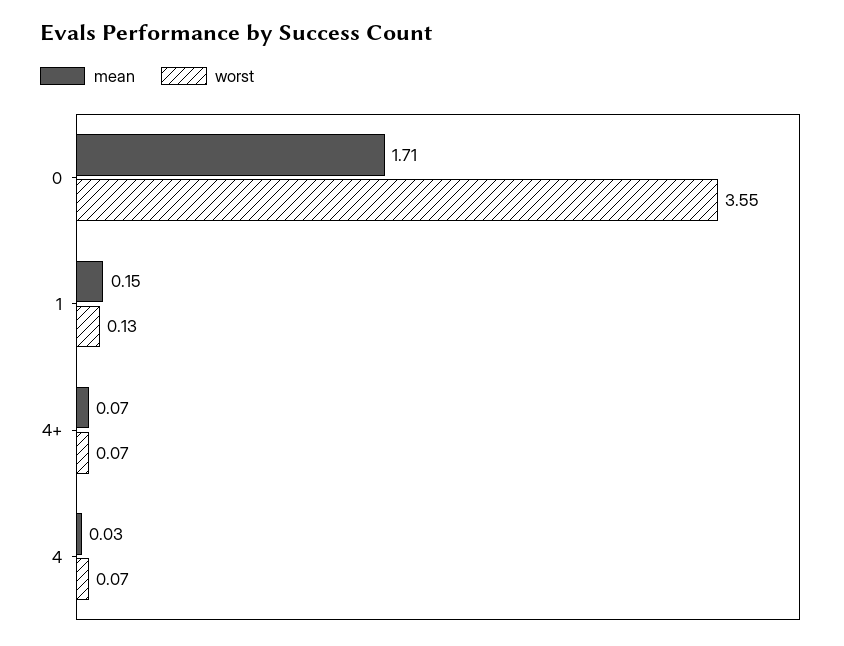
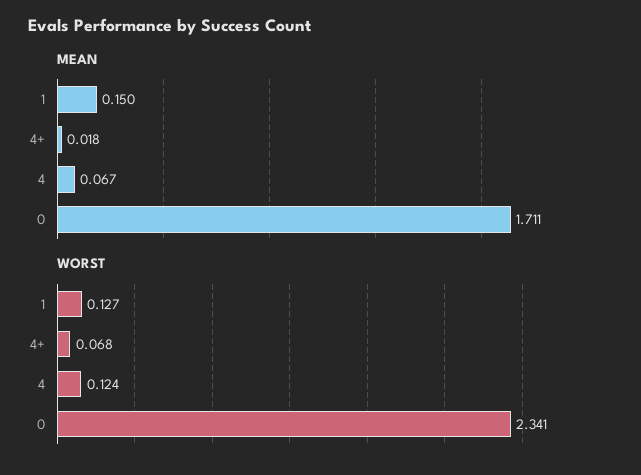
  {
    "mean": {
      "0": 1.711,
      "1": 0.15,
-     "4+": 0.07,
+     "4+": 0.018,
-     "4": 0.03
+     "4": 0.067
    },
    "worst": {
-     "0": 3.55,
+     "0": 2.341,
      "1": 0.127,
      "4+": 0.068,
-     "4": 0.07
+     "4": 0.124
    }
  }

